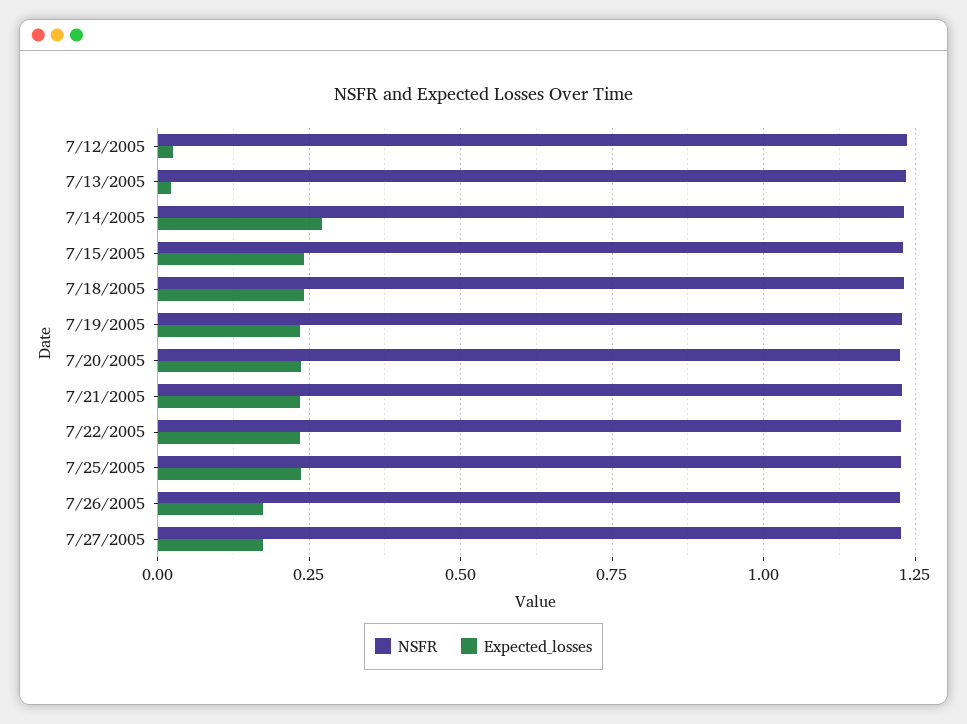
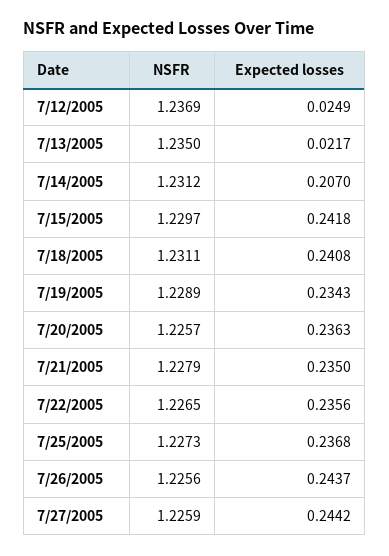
  {
    "NSFR": {
      "7/12/2005": 1.2369,
      "7/13/2005": 1.235,
      "7/14/2005": 1.2312,
      "7/15/2005": 1.2297,
      "7/18/2005": 1.2311,
      "7/19/2005": 1.2289,
      "7/20/2005": 1.2257,
      "7/21/2005": 1.2279,
      "7/22/2005": 1.2265,
      "7/25/2005": 1.2273,
      "7/26/2005": 1.2256,
      "7/27/2005": 1.2259
    },
    "Expected_losses": {
      "7/12/2005": 0.0249,
      "7/13/2005": 0.0217,
-     "7/14/2005": 0.275,
+     "7/14/2005": 0.207,
      "7/15/2005": 0.2418,
      "7/18/2005": 0.2408,
      "7/19/2005": 0.2343,
      "7/20/2005": 0.2363,
      "7/21/2005": 0.235,
      "7/22/2005": 0.2356,
      "7/25/2005": 0.2368,
-     "7/26/2005": 0.175,
+     "7/26/2005": 0.2437,
-     "7/27/2005": 0.175
+     "7/27/2005": 0.2442
    }
  }

